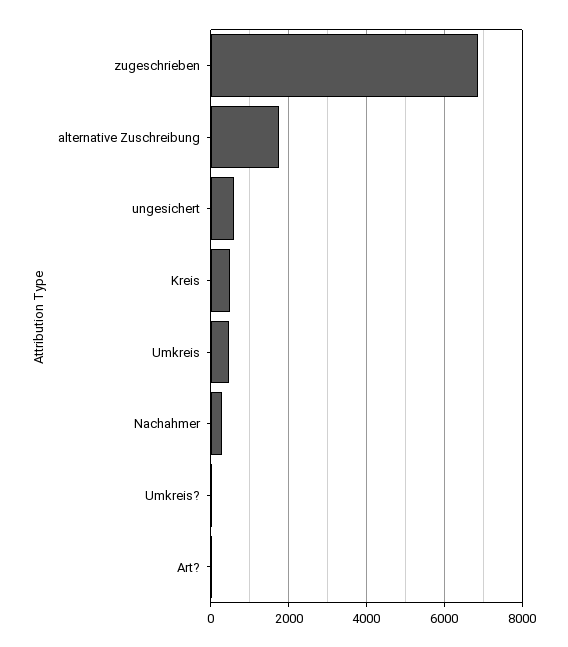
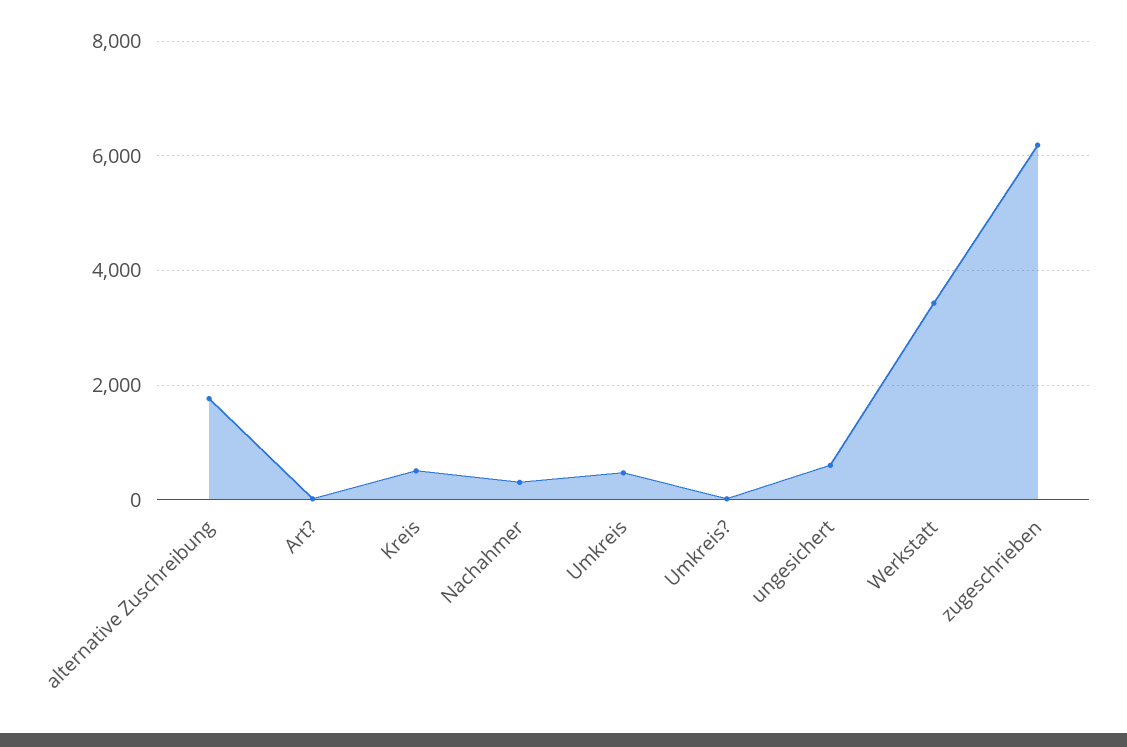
  {
-   "zugeschrieben": 6800,
+   "zugeschrieben": 6200,
    "alternative Zuschreibung": 1800,
    "ungesichert": 600,
    "Kreis": 600,
    "Umkreis": 400,
    "Nachahmer": 400,
    "Umkreis?": 0,
-   "Art?": 0
+   "Art?": 0,
+   "Werkstatt": 3400
  }

